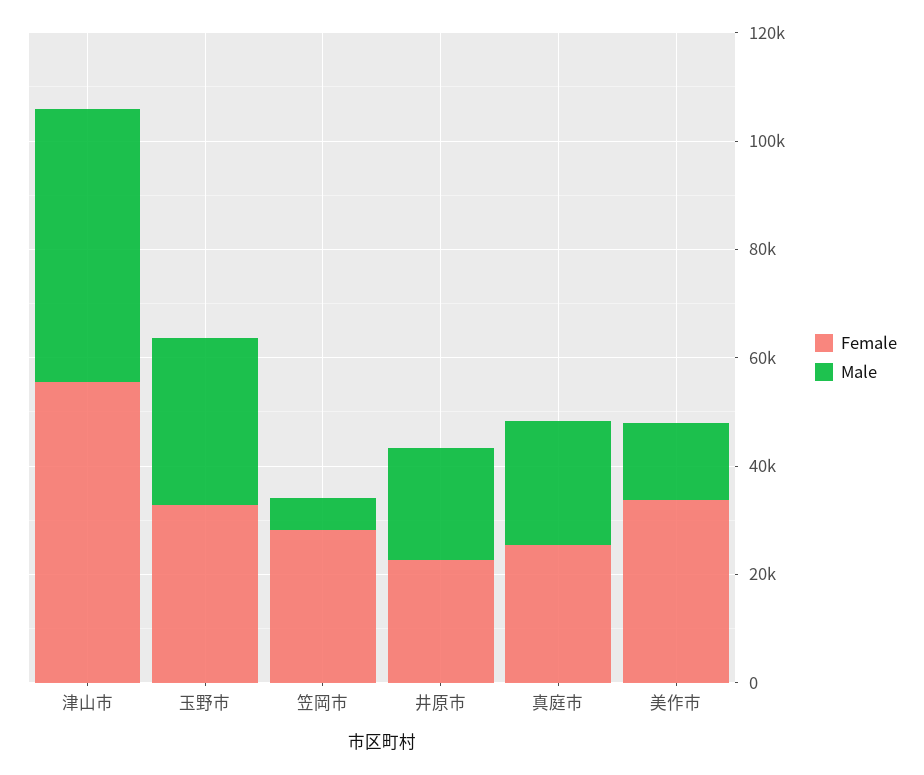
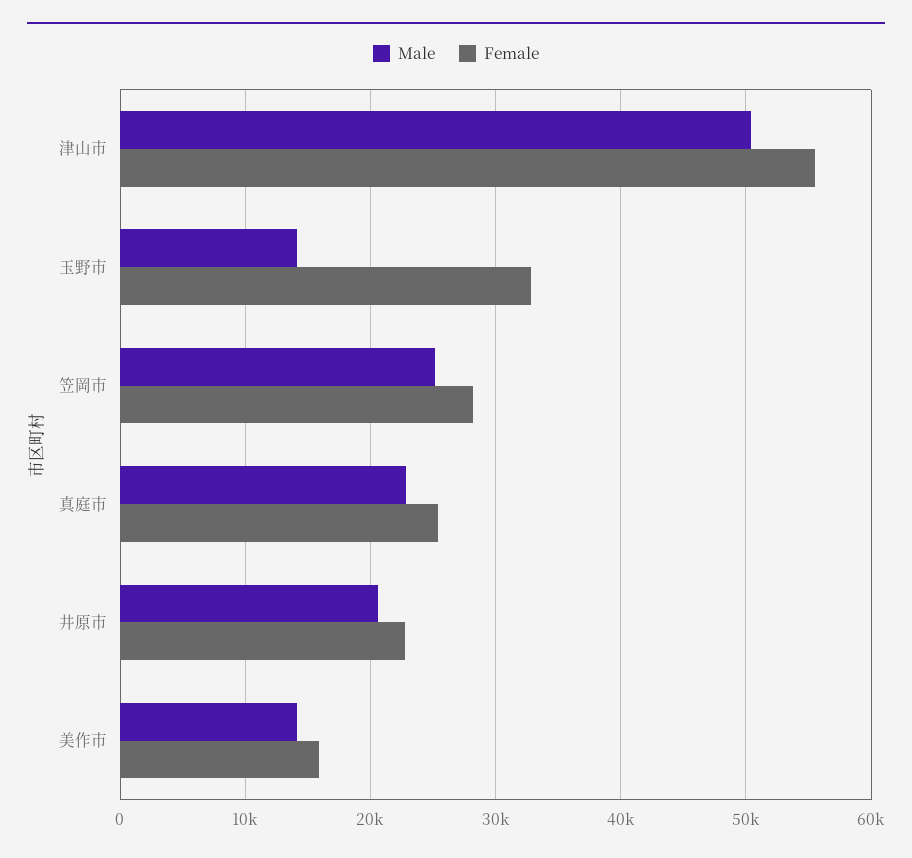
  {
    "Female": {
      "津山市": 56000,
      "玉野市": 33000,
      "笠岡市": 28000,
      "井原市": 23000,
      "真庭市": 25000,
-     "美作市": 35000
+     "美作市": 16000
    },
    "Male": {
      "津山市": 50000,
-     "玉野市": 30000,
+     "玉野市": 14000,
-     "笠岡市": 5000,
+     "笠岡市": 25000,
      "井原市": 21000,
      "真庭市": 23000,
      "美作市": 14000
    }
  }

